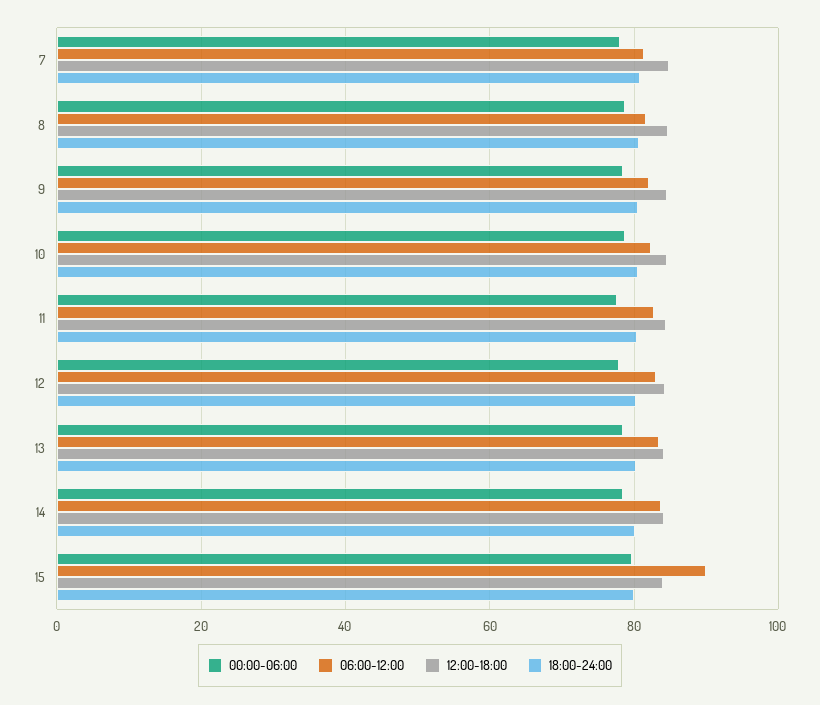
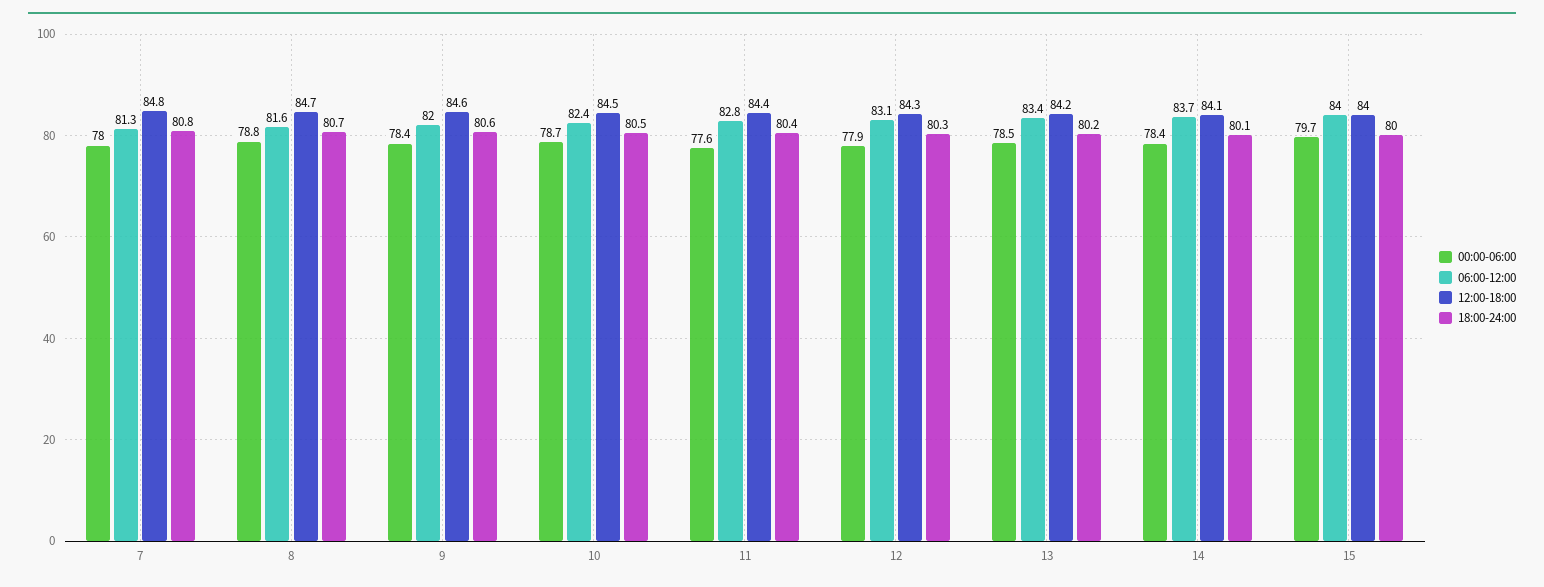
  {
    "00:00-06:00": {
      "7": 78,
      "8": 78.8,
      "9": 78.4,
      "10": 78.7,
      "11": 77.6,
      "12": 77.9,
      "13": 78.5,
      "14": 78.4,
      "15": 79.7
    },
    "06:00-12:00": {
      "7": 81.3,
      "8": 81.6,
      "9": 82,
      "10": 82.4,
      "11": 82.8,
      "12": 83.1,
      "13": 83.4,
      "14": 83.7,
-     "15": 90
+     "15": 84
    },
    "12:00-18:00": {
      "7": 84.8,
      "8": 84.7,
      "9": 84.6,
      "10": 84.5,
      "11": 84.4,
      "12": 84.3,
      "13": 84.2,
      "14": 84.1,
      "15": 84
    },
    "18:00-24:00": {
      "7": 80.8,
      "8": 80.7,
      "9": 80.6,
      "10": 80.5,
      "11": 80.4,
      "12": 80.3,
      "13": 80.2,
      "14": 80.1,
      "15": 80
    }
  }

